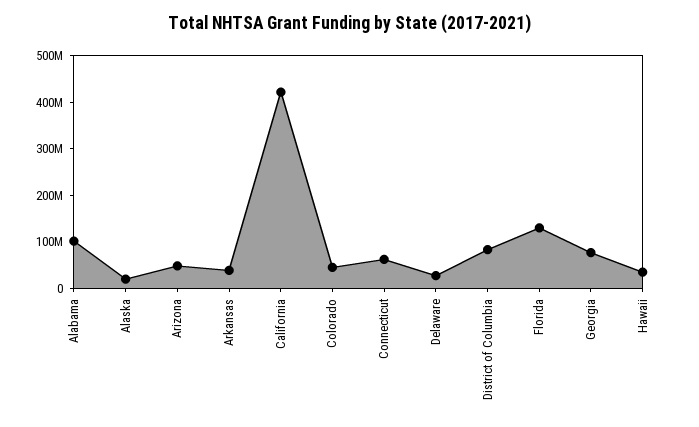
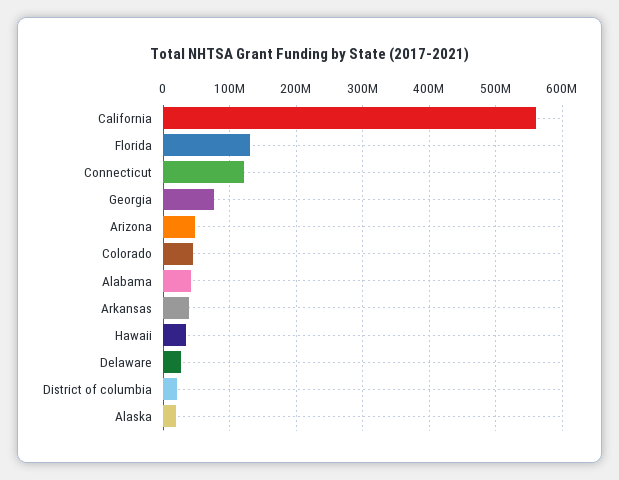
  {
-   "Alabama": 100000000,
+   "Alabama": 40000000,
    "Alaska": 20000000,
    "Arizona": 50000000,
    "Arkansas": 40000000,
-   "California": 420000000,
+   "California": 560000000,
    "Colorado": 40000000,
-   "Connecticut": 60000000,
+   "Connecticut": 120000000,
    "Delaware": 30000000,
-   "District of Columbia": 80000000,
+   "District of Columbia": 20000000,
    "Florida": 130000000,
    "Georgia": 80000000,
    "Hawaii": 30000000
  }

